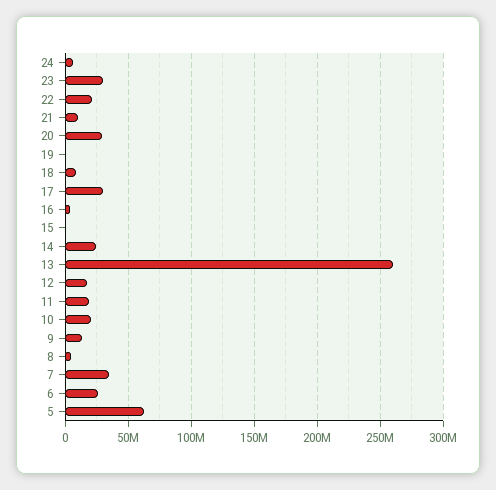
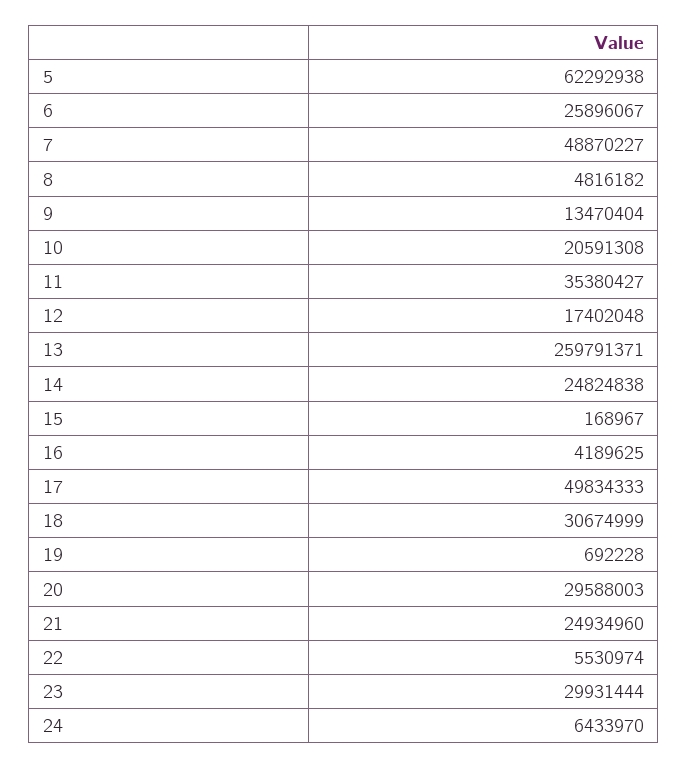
  {
    "24": 6433970,
    "23": 29931444,
-   "22": 20000000,
+   "22": 5530974,
-   "21": 10000000,
+   "21": 24934960,
    "20": 29588003,
    "19": 692228,
-   "18": 10000000,
+   "18": 30674999,
-   "17": 30000000,
+   "17": 49834333,
    "16": 4189625,
    "15": 168967,
    "14": 24824838,
    "13": 259791371,
    "12": 17402048,
-   "11": 20000000,
+   "11": 35380427,
    "10": 20591308,
    "9": 13470404,
    "8": 4816182,
-   "7": 35000000,
+   "7": 48870227,
    "6": 25896067,
    "5": 62292938
  }

